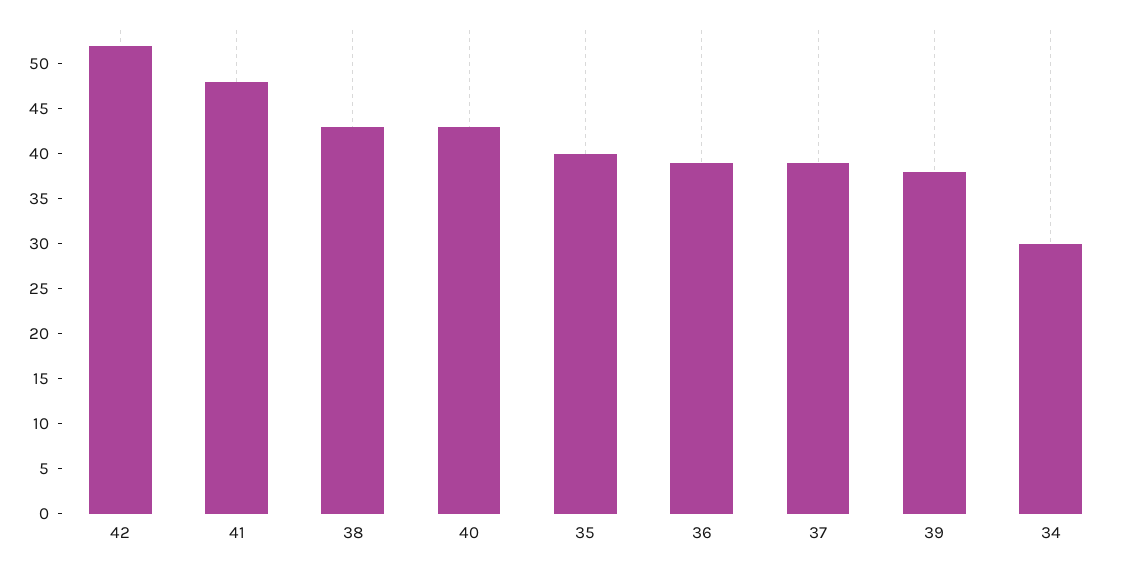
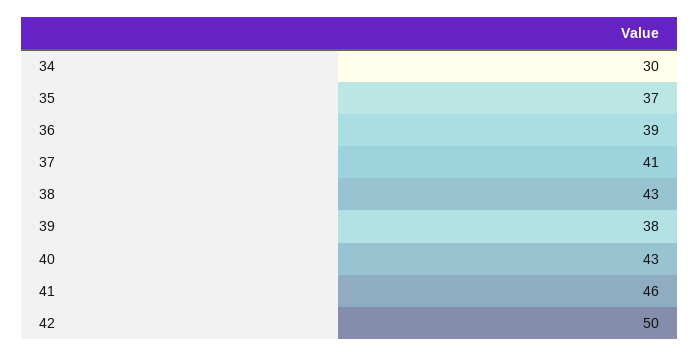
  {
-   "42": 52,
+   "42": 50,
-   "41": 48,
+   "41": 46,
    "38": 43,
    "40": 43,
-   "35": 40,
+   "35": 37,
    "36": 39,
-   "37": 39,
+   "37": 41,
    "39": 38,
    "34": 30
  }

